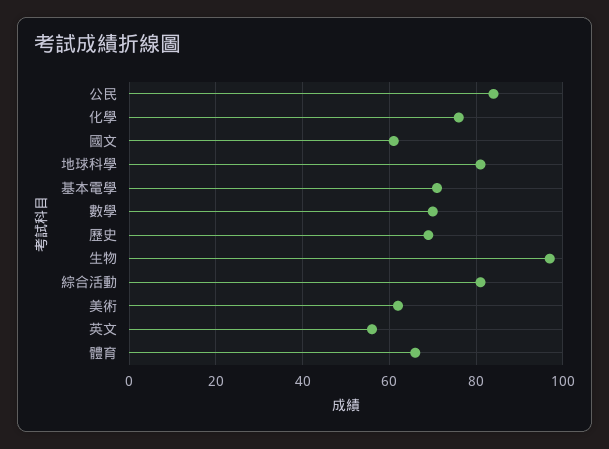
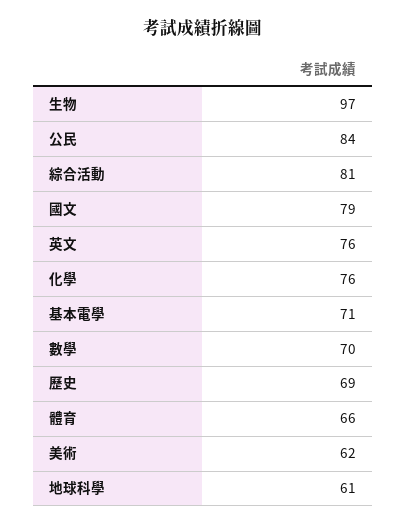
  {
    "公民": 84,
    "化學": 76,
-   "國文": 60,
+   "國文": 79,
-   "地球科學": 80,
+   "地球科學": 61,
    "基本電學": 71,
    "數學": 70,
    "歷史": 69,
    "生物": 97,
    "綜合活動": 81,
    "美術": 62,
-   "英文": 55,
+   "英文": 76,
    "體育": 66
  }

